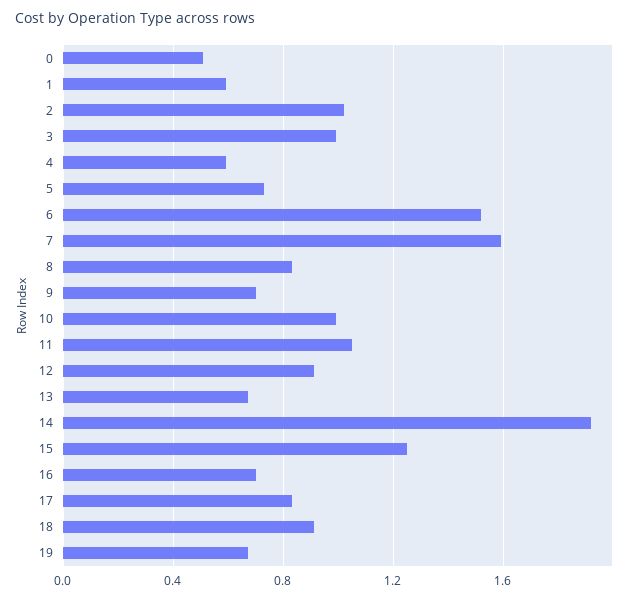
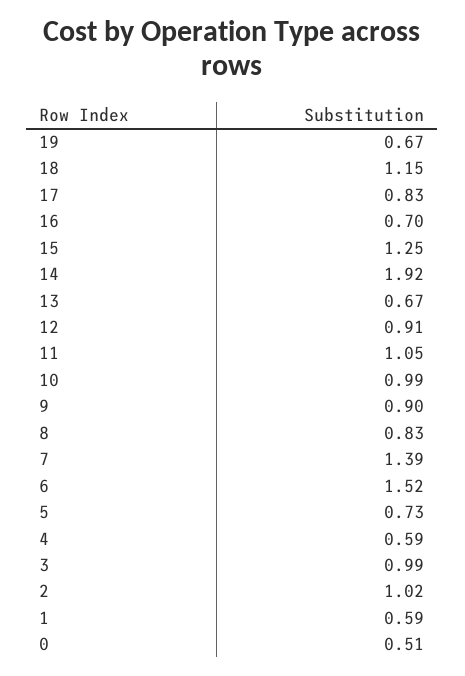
  {
    "0": 0.51,
    "1": 0.59,
    "2": 1.02,
    "3": 0.99,
    "4": 0.59,
    "5": 0.73,
    "6": 1.52,
-   "7": 1.6,
+   "7": 1.39,
    "8": 0.83,
-   "9": 0.7,
+   "9": 0.9,
    "10": 0.99,
    "11": 1.05,
    "12": 0.91,
    "13": 0.67,
    "14": 1.92,
    "15": 1.25,
    "16": 0.7,
    "17": 0.83,
-   "18": 0.9,
+   "18": 1.15,
    "19": 0.67
  }

